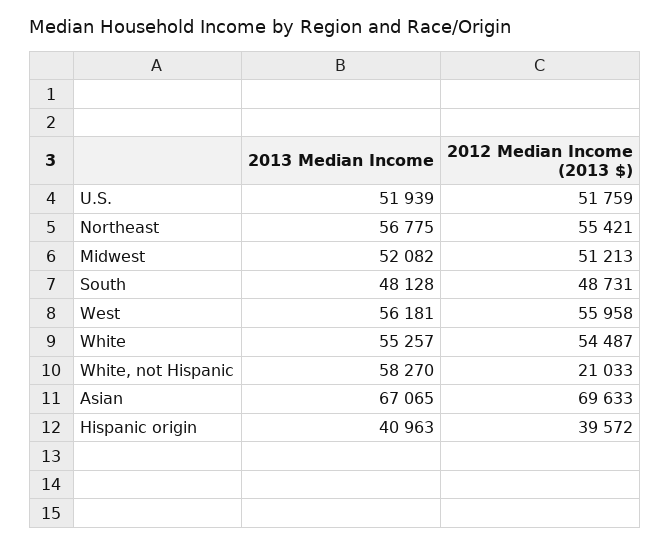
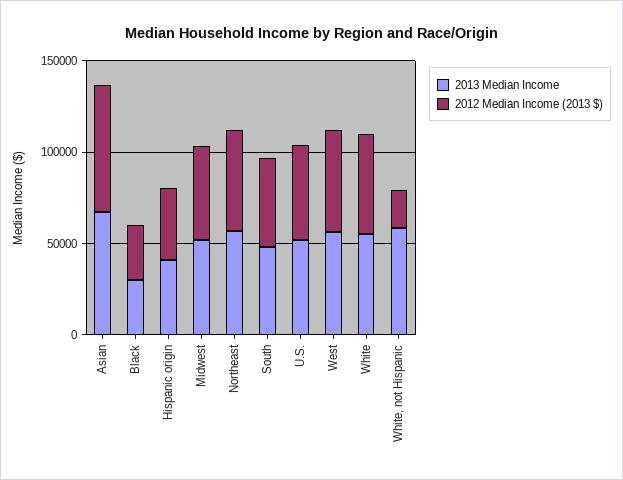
  {
    "2013 Median Income": {
      "U.S.": 51939,
      "Northeast": 56775,
      "Midwest": 52082,
      "South": 48128,
      "West": 56181,
      "White": 55257,
      "White, not Hispanic": 58270,
      "Asian": 67065,
-     "Hispanic origin": 40963
+     "Hispanic origin": 40963,
+     "Black": 30000
    },
    "2012 Median Income (2013 $)": {
      "U.S.": 51759,
      "Northeast": 55421,
      "Midwest": 51213,
      "South": 48731,
      "West": 55958,
      "White": 54487,
      "White, not Hispanic": 21033,
      "Asian": 69633,
-     "Hispanic origin": 39572
+     "Hispanic origin": 39572,
+     "Black": 30000
    }
  }

